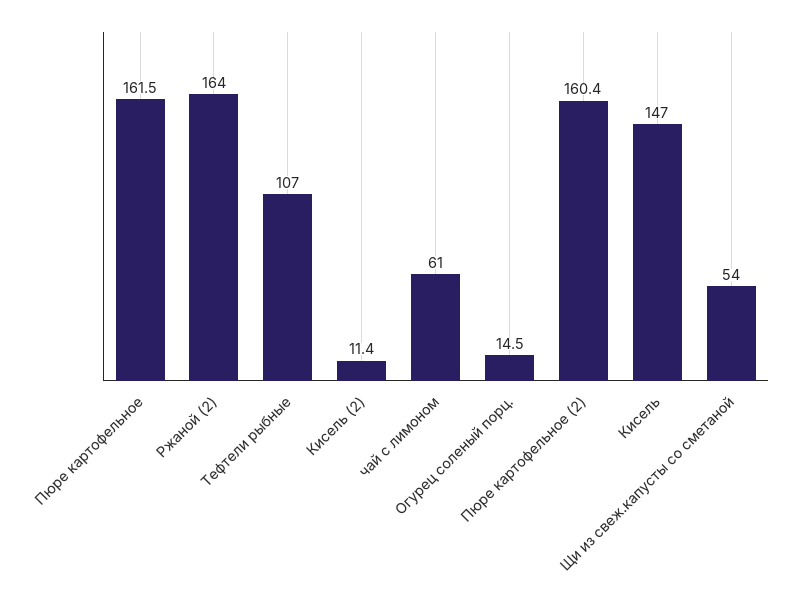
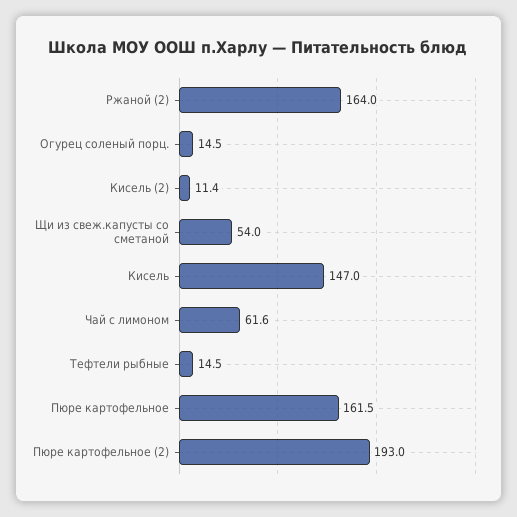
  {
    "Пюре картофельное": 161.5,
    "Ржаной (2)": 164,
-   "Тефтели рыбные": 107,
+   "Тефтели рыбные": 14.5,
    "Кисель (2)": 11.4,
-   "чай с лимоном": 61,
+   "чай с лимоном": 61.6,
    "Огурец соленый порц.": 14.5,
-   "Пюре картофельное (2)": 160.4,
+   "Пюре картофельное (2)": 193,
    "Кисель": 147,
    "Щи из свеж.капусты со сметаной": 54
  }

